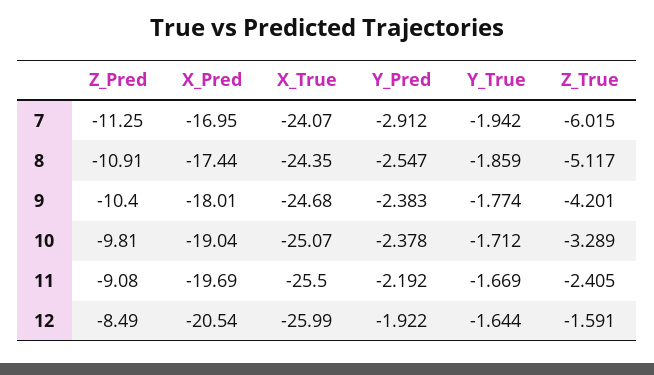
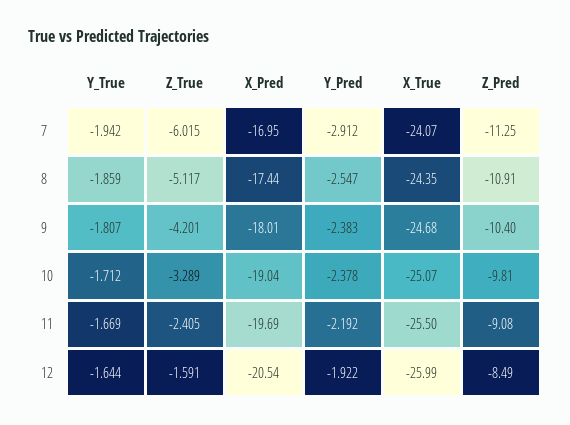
  {
    "Z_Pred": {
      "7": -11.25,
      "8": -10.91,
      "9": -10.4,
      "10": -9.81,
      "11": -9.08,
      "12": -8.49
    },
    "X_Pred": {
      "7": -16.95,
      "8": -17.44,
      "9": -18.01,
      "10": -19.04,
      "11": -19.69,
      "12": -20.54
    },
    "X_True": {
      "7": -24.07,
      "8": -24.35,
      "9": -24.68,
      "10": -25.07,
      "11": -25.5,
      "12": -25.99
    },
    "Y_Pred": {
      "7": -2.912,
      "8": -2.547,
      "9": -2.383,
      "10": -2.378,
      "11": -2.192,
      "12": -1.922
    },
    "Y_True": {
      "7": -1.942,
      "8": -1.859,
-     "9": -1.774,
+     "9": -1.807,
      "10": -1.712,
      "11": -1.669,
      "12": -1.644
    },
    "Z_True": {
      "7": -6.015,
      "8": -5.117,
      "9": -4.201,
      "10": -3.289,
      "11": -2.405,
      "12": -1.591
    }
  }

